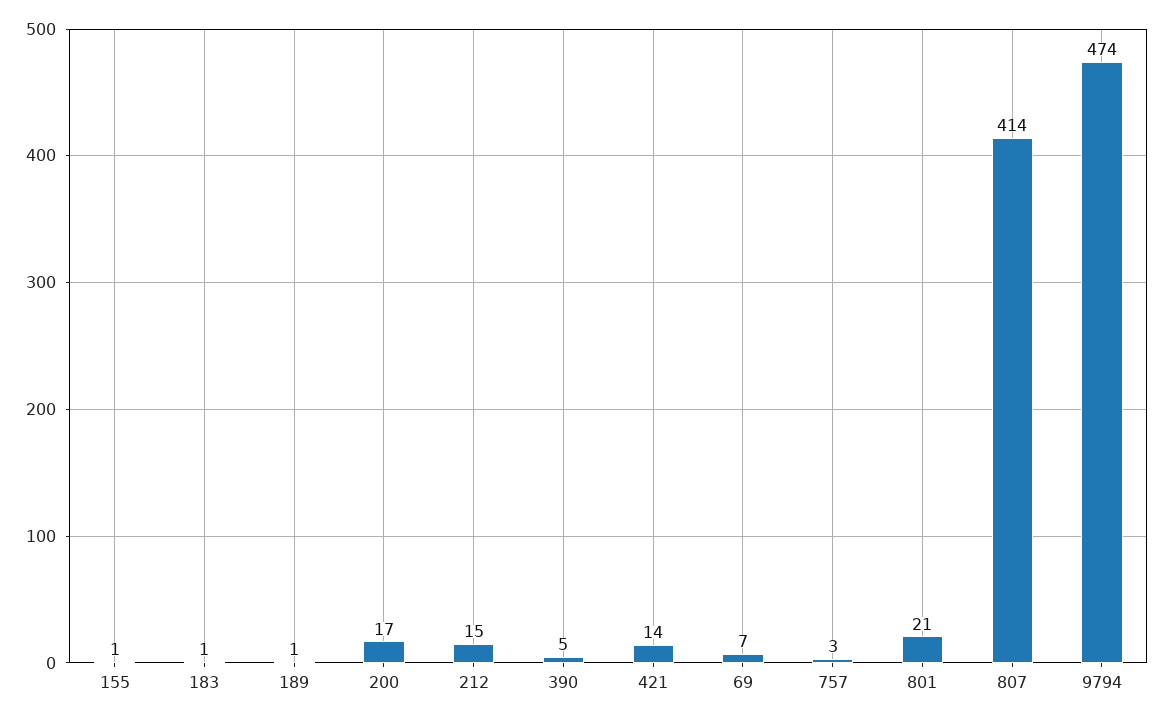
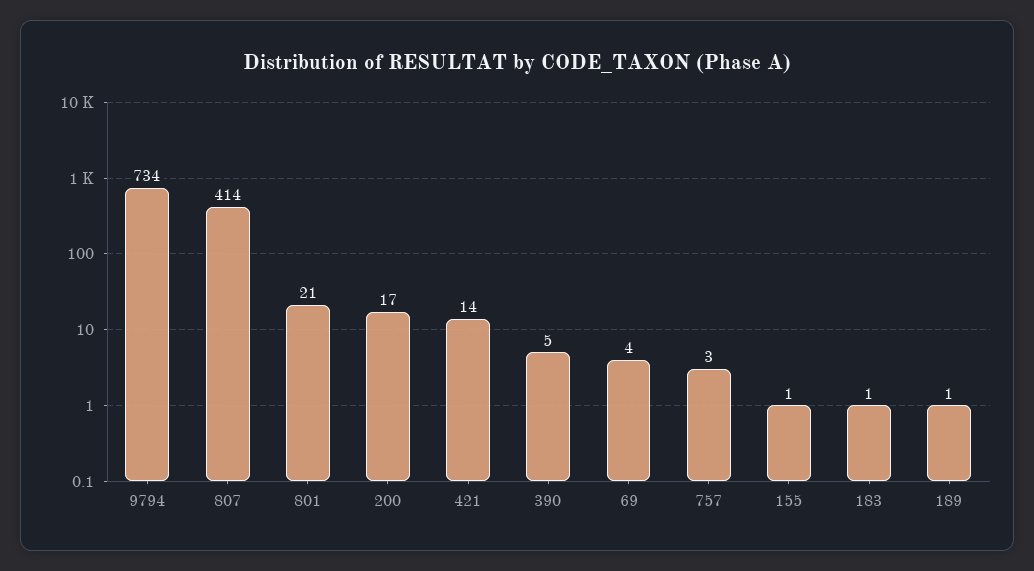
  {
    "155": 1,
    "183": 1,
    "189": 1,
    "200": 17,
-   "212": 15,
    "390": 5,
    "421": 14,
-   "69": 7,
+   "69": 4,
    "757": 3,
    "801": 21,
    "807": 414,
-   "9794": 474
+   "9794": 734
  }

